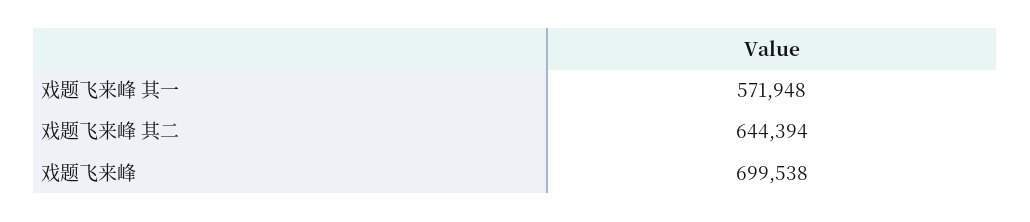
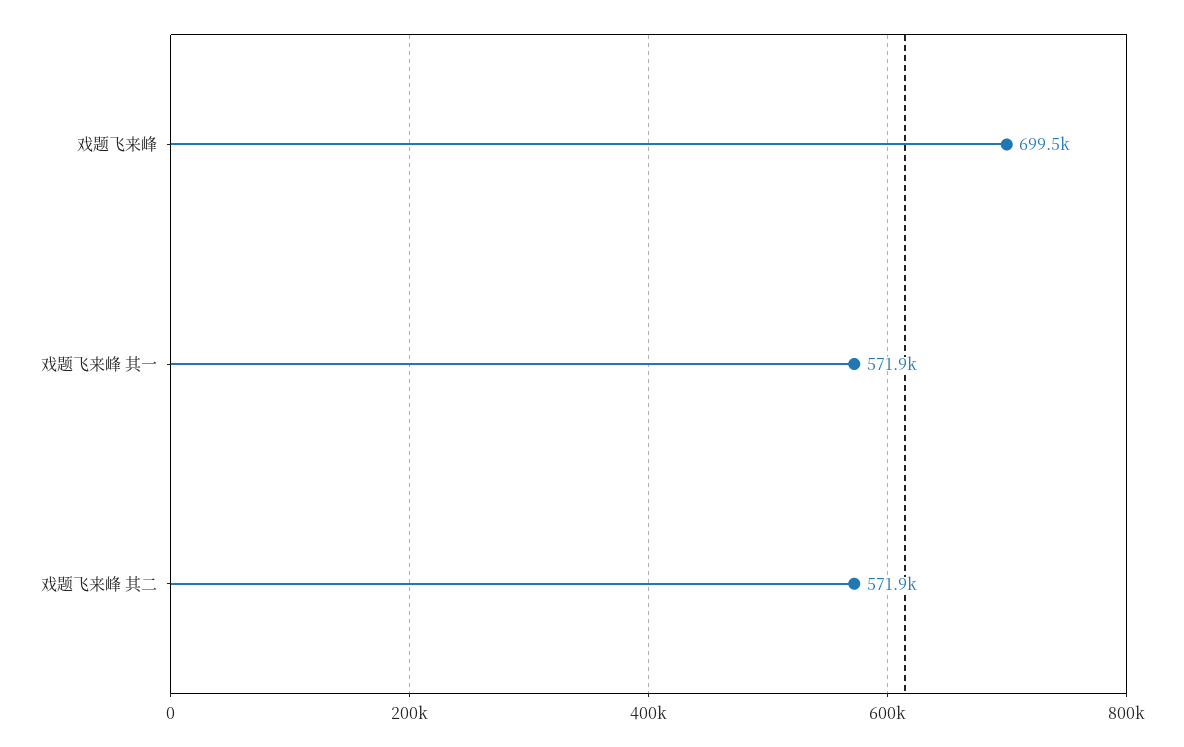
  {
    "戏题飞来峰 其一": 571948,
-   "戏题飞来峰 其二": 644394,
+   "戏题飞来峰 其二": 571900,
    "戏题飞来峰": 699538
  }

